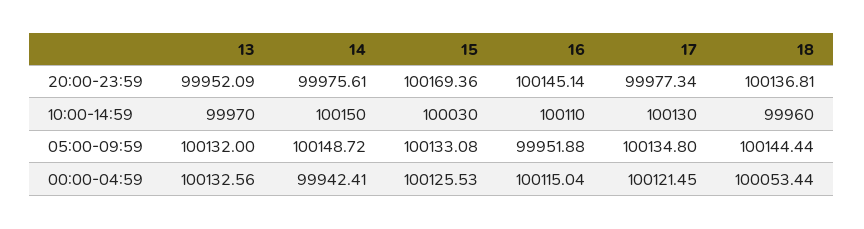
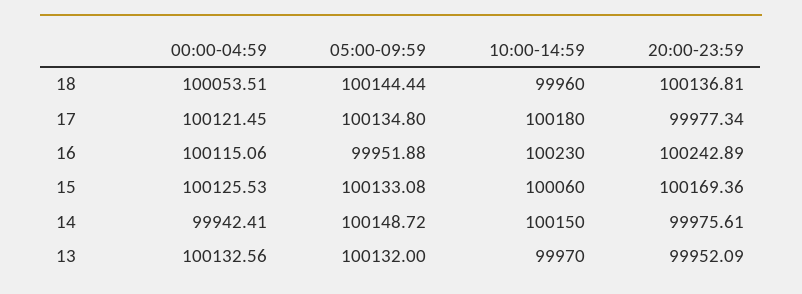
  {
    "13": {
      "20:00-23:59": 99952.09,
      "10:00-14:59": 99970,
      "05:00-09:59": 100132,
      "00:00-04:59": 100132.56
    },
    "14": {
      "20:00-23:59": 99975.61,
      "10:00-14:59": 100150,
      "05:00-09:59": 100148.72,
      "00:00-04:59": 99942.41
    },
    "15": {
      "20:00-23:59": 100169.36,
-     "10:00-14:59": 100030,
+     "10:00-14:59": 100060,
      "05:00-09:59": 100133.08,
      "00:00-04:59": 100125.53
    },
    "16": {
-     "20:00-23:59": 100145.14,
+     "20:00-23:59": 100242.89,
-     "10:00-14:59": 100110,
+     "10:00-14:59": 100230,
      "05:00-09:59": 99951.88,
-     "00:00-04:59": 100115.04
+     "00:00-04:59": 100115.06
    },
    "17": {
      "20:00-23:59": 99977.34,
-     "10:00-14:59": 100130,
+     "10:00-14:59": 100180,
      "05:00-09:59": 100134.8,
      "00:00-04:59": 100121.45
    },
    "18": {
      "20:00-23:59": 100136.81,
      "10:00-14:59": 99960,
      "05:00-09:59": 100144.44,
-     "00:00-04:59": 100053.44
+     "00:00-04:59": 100053.51
    }
  }

